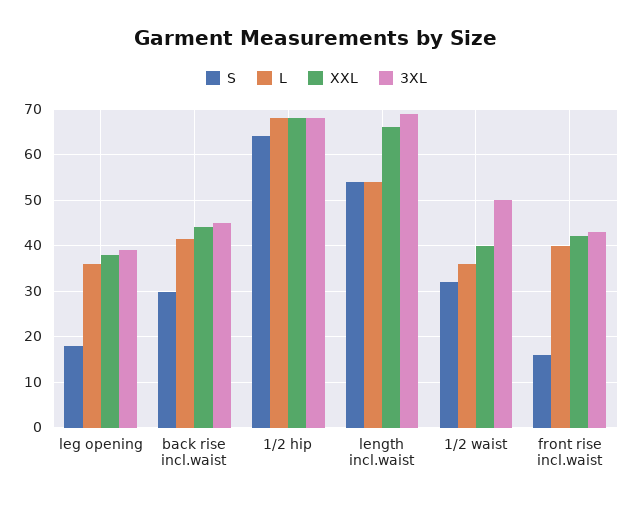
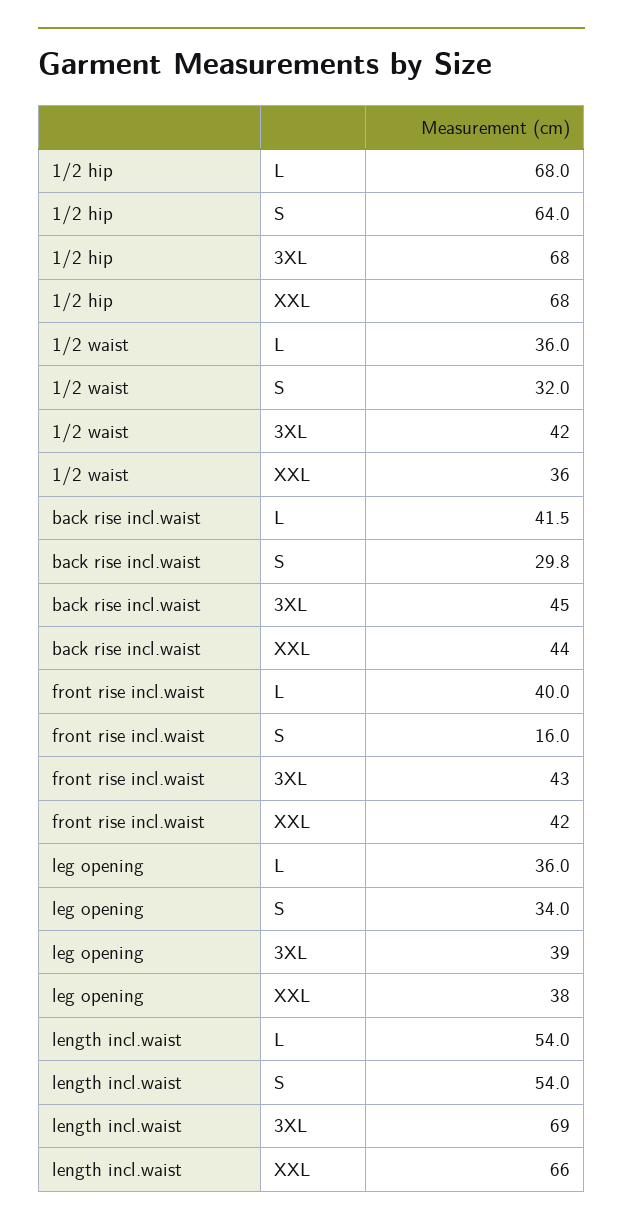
  {
    "S": {
-     "leg opening": 18,
+     "leg opening": 34,
      "back rise incl.waist": 29.8,
      "1/2 hip": 64,
      "length incl.waist": 54,
      "1/2 waist": 32,
      "front rise incl.waist": 16
    },
    "L": {
      "leg opening": 36,
      "back rise incl.waist": 41.5,
      "1/2 hip": 68,
      "length incl.waist": 54,
      "1/2 waist": 36,
      "front rise incl.waist": 40
    },
    "XXL": {
      "leg opening": 38,
      "back rise incl.waist": 44,
      "1/2 hip": 68,
      "length incl.waist": 66,
-     "1/2 waist": 40,
+     "1/2 waist": 36,
      "front rise incl.waist": 42
    },
    "3XL": {
      "leg opening": 39,
      "back rise incl.waist": 45,
      "1/2 hip": 68,
      "length incl.waist": 69,
-     "1/2 waist": 50,
+     "1/2 waist": 42,
      "front rise incl.waist": 43
    }
  }

